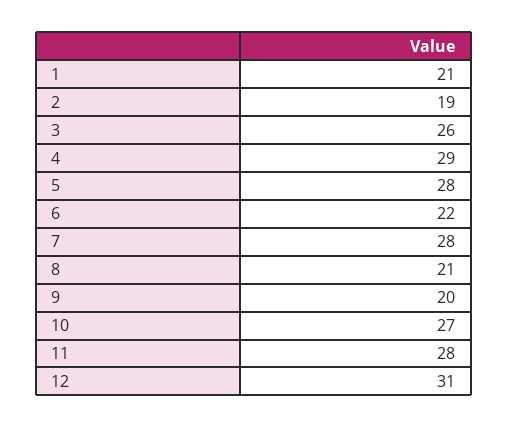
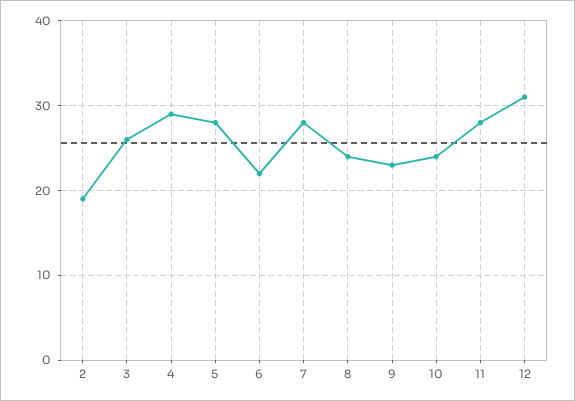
  {
-   "1": 21,
    "2": 19,
    "3": 26,
    "4": 29,
    "5": 28,
    "6": 22,
    "7": 28,
-   "8": 21,
+   "8": 24,
-   "9": 20,
+   "9": 23,
-   "10": 27,
+   "10": 24,
    "11": 28,
    "12": 31
  }

